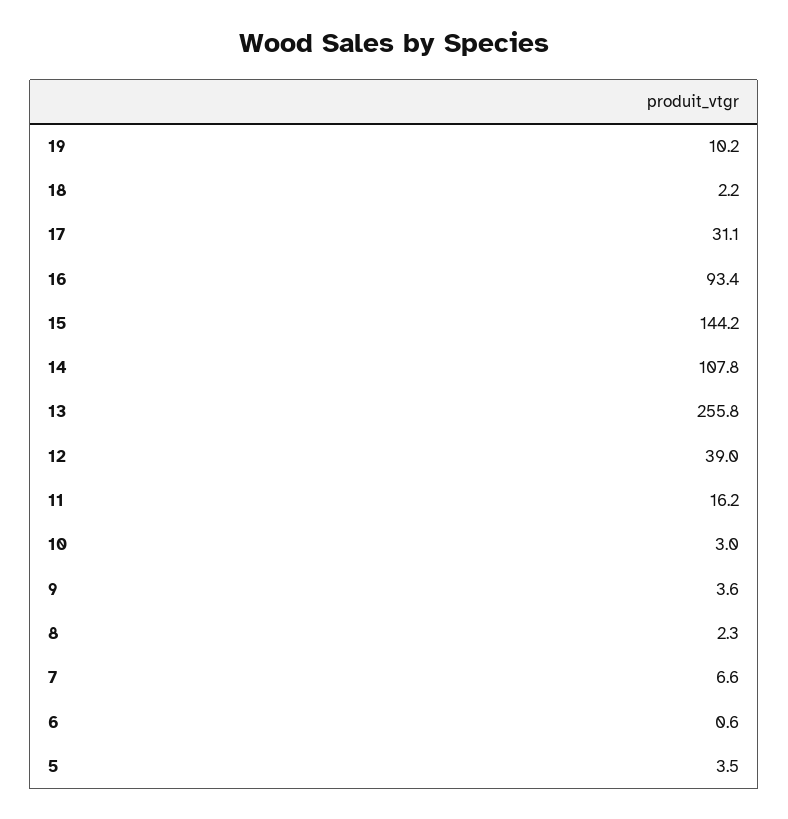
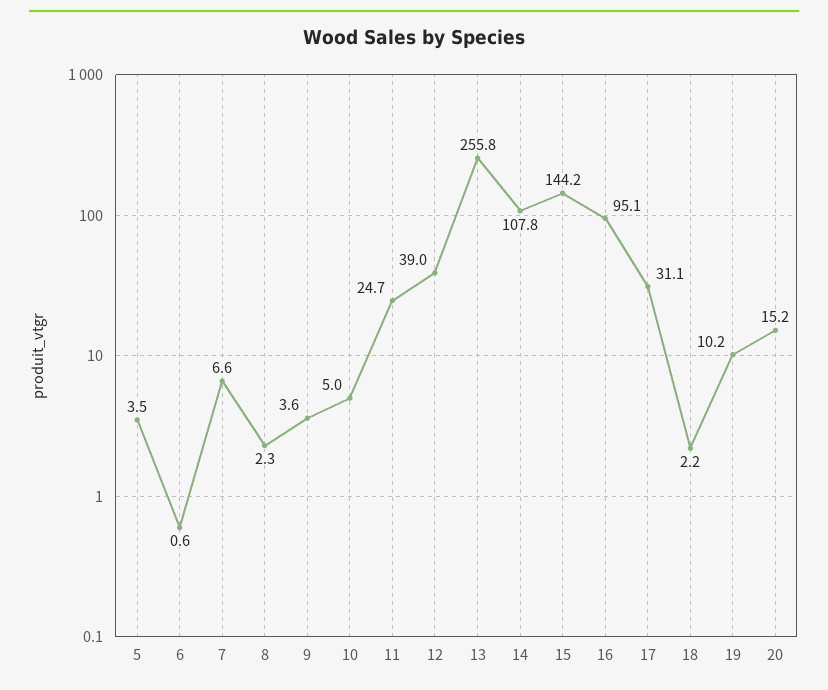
  {
    "19": 10.2,
    "18": 2.2,
    "17": 31.1,
-   "16": 93.4,
+   "16": 95.1,
    "15": 144.2,
    "14": 107.8,
    "13": 255.8,
    "12": 39,
-   "11": 16.2,
+   "11": 24.7,
-   "10": 3,
+   "10": 5,
    "9": 3.6,
    "8": 2.3,
    "7": 6.6,
    "6": 0.6,
-   "5": 3.5
+   "5": 3.5,
+   "20": 15.2
  }

